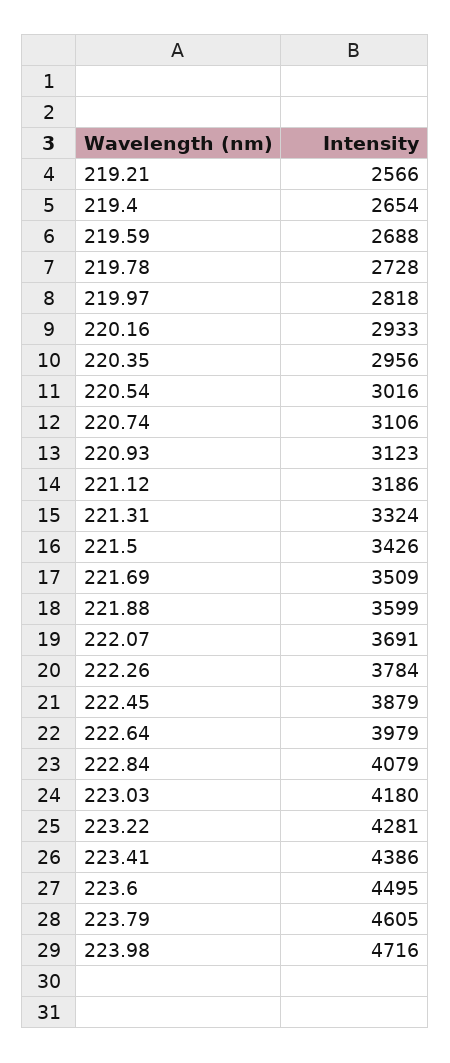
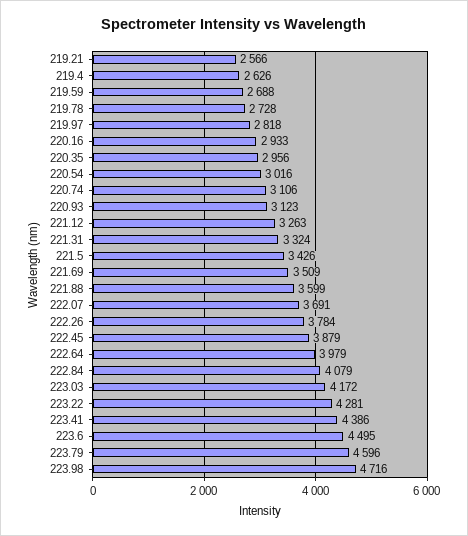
  {
    "219.21": 2566,
-   "219.4": 2654,
+   "219.4": 2626,
    "219.59": 2688,
    "219.78": 2728,
    "219.97": 2818,
    "220.16": 2933,
    "220.35": 2956,
    "220.54": 3016,
    "220.74": 3106,
    "220.93": 3123,
-   "221.12": 3186,
+   "221.12": 3263,
    "221.31": 3324,
    "221.5": 3426,
    "221.69": 3509,
    "221.88": 3599,
    "222.07": 3691,
    "222.26": 3784,
    "222.45": 3879,
    "222.64": 3979,
    "222.84": 4079,
-   "223.03": 4180,
+   "223.03": 4172,
    "223.22": 4281,
    "223.41": 4386,
    "223.6": 4495,
-   "223.79": 4605,
+   "223.79": 4596,
    "223.98": 4716
  }

